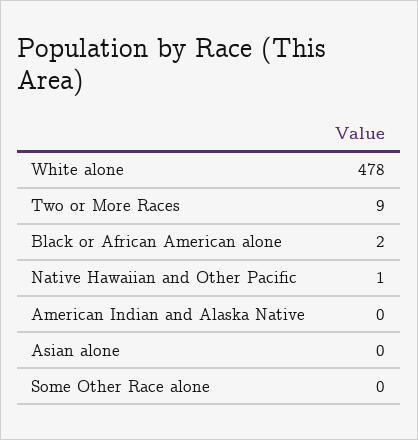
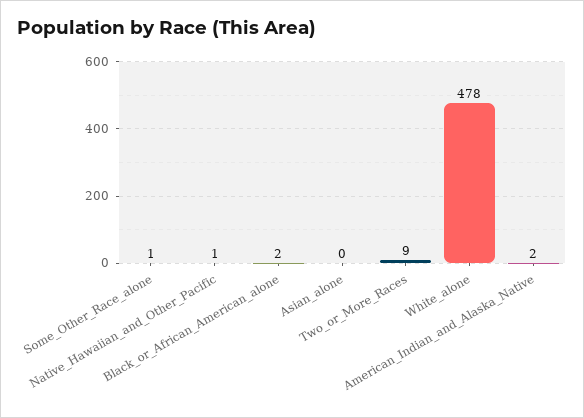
  {
    "White alone": 478,
    "Two or More Races": 9,
    "Black or African American alone": 2,
    "Native Hawaiian and Other Pacific": 1,
-   "American Indian and Alaska Native": 0,
+   "American Indian and Alaska Native": 2,
    "Asian alone": 0,
-   "Some Other Race alone": 0
+   "Some Other Race alone": 1
  }

